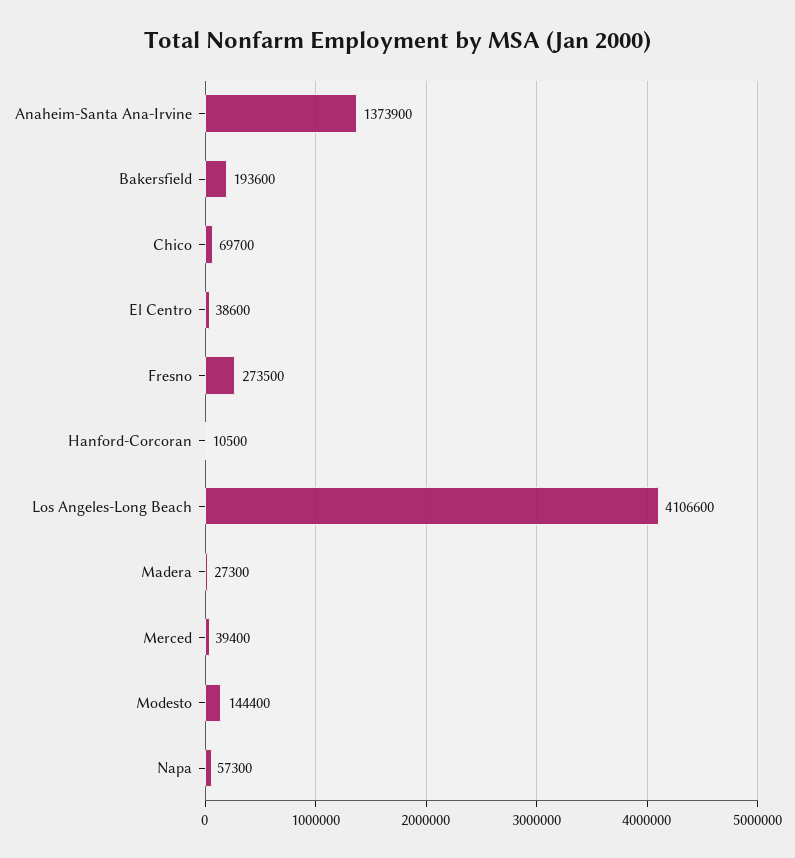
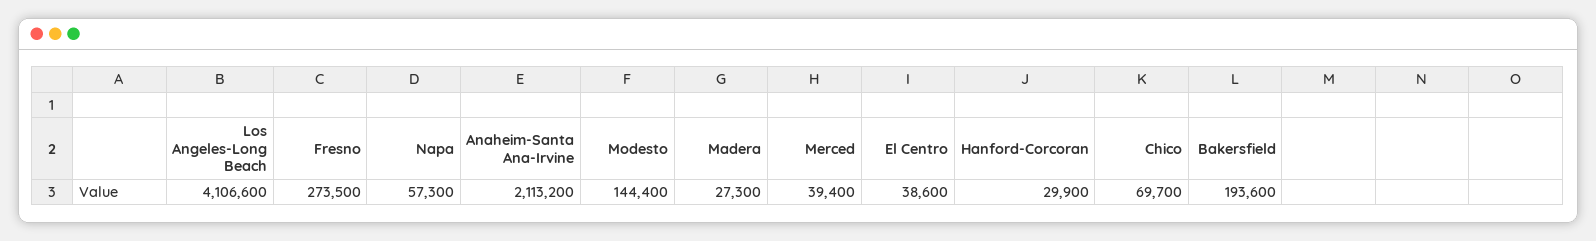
  {
-   "Anaheim-Santa Ana-Irvine": 1373900,
+   "Anaheim-Santa Ana-Irvine": 2113200,
    "Bakersfield": 193600,
    "Chico": 69700,
    "El Centro": 38600,
    "Fresno": 273500,
-   "Hanford-Corcoran": 10500,
+   "Hanford-Corcoran": 29900,
    "Los Angeles-Long Beach": 4106600,
    "Madera": 27300,
    "Merced": 39400,
    "Modesto": 144400,
    "Napa": 57300
  }

